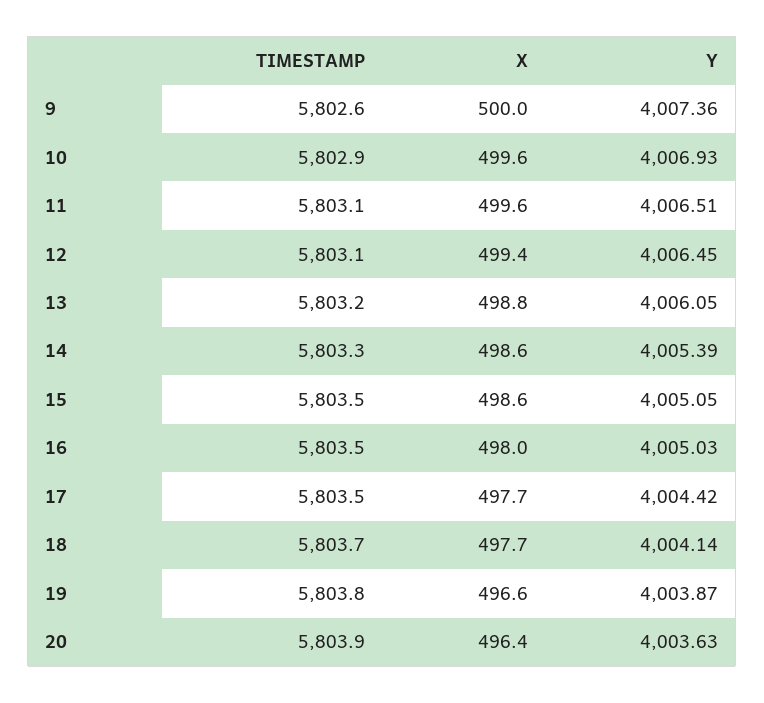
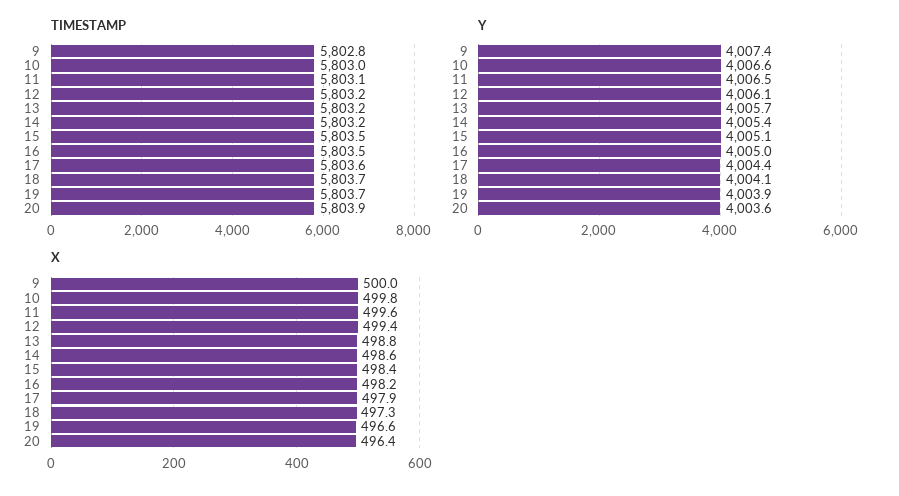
  {
    "TIMESTAMP": {
-     "9": 5802.6,
+     "9": 5802.8,
-     "10": 5802.9,
+     "10": 5803,
      "11": 5803.1,
-     "12": 5803.1,
+     "12": 5803.2,
      "13": 5803.2,
-     "14": 5803.3,
+     "14": 5803.2,
      "15": 5803.5,
      "16": 5803.5,
-     "17": 5803.5,
+     "17": 5803.6,
      "18": 5803.7,
-     "19": 5803.8,
+     "19": 5803.7,
      "20": 5803.9
    },
    "X": {
      "9": 500,
-     "10": 499.6,
+     "10": 499.8,
      "11": 499.6,
      "12": 499.4,
      "13": 498.8,
      "14": 498.6,
-     "15": 498.6,
+     "15": 498.4,
-     "16": 498,
+     "16": 498.2,
-     "17": 497.7,
+     "17": 497.9,
-     "18": 497.7,
+     "18": 497.3,
      "19": 496.6,
      "20": 496.4
    },
    "Y": {
      "9": 4007.36,
-     "10": 4006.93,
+     "10": 4006.6,
      "11": 4006.51,
-     "12": 4006.45,
+     "12": 4006.1,
-     "13": 4006.05,
+     "13": 4005.7,
      "14": 4005.39,
      "15": 4005.05,
      "16": 4005.03,
      "17": 4004.42,
      "18": 4004.14,
      "19": 4003.87,
      "20": 4003.63
    }
  }

